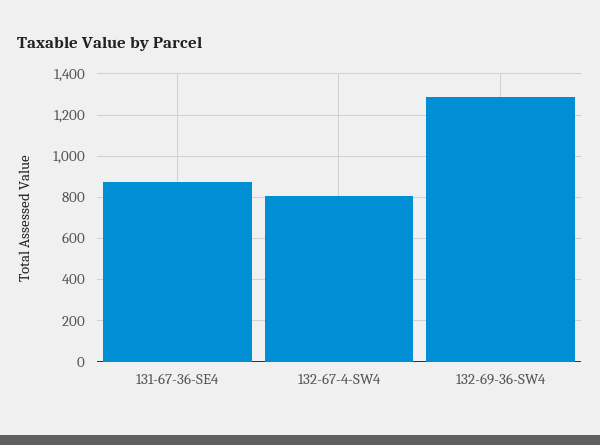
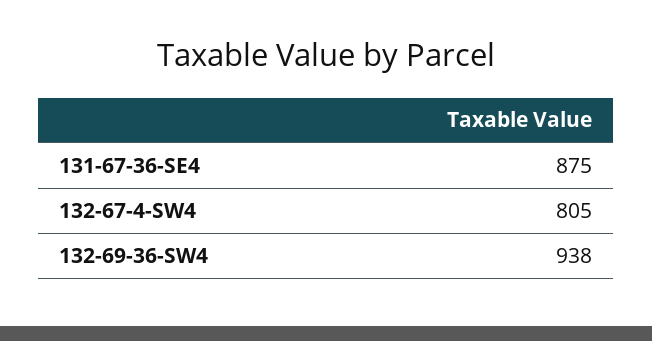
  {
    "131-67-36-SE4": 875,
    "132-67-4-SW4": 805,
-   "132-69-36-SW4": 1300
+   "132-69-36-SW4": 938
  }

